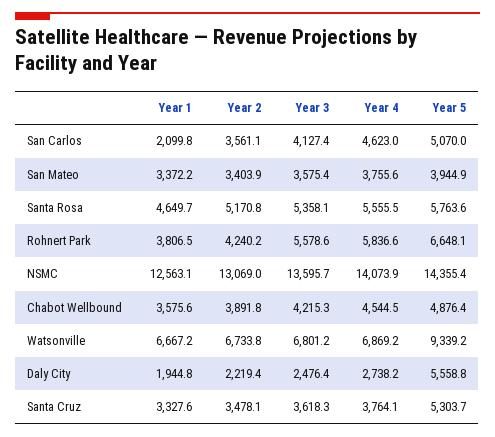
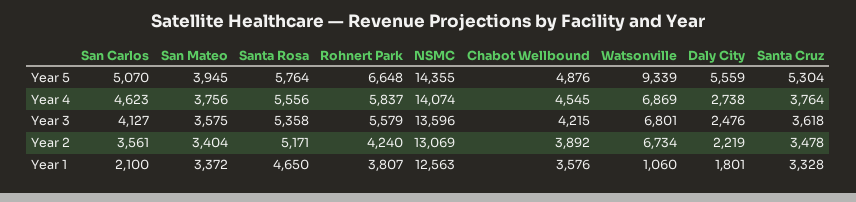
  {
    "Year 1": {
      "San Carlos": 2099.8,
      "San Mateo": 3372.2,
      "Santa Rosa": 4649.7,
      "Rohnert Park": 3806.5,
      "NSMC": 12563.1,
      "Chabot Wellbound": 3575.6,
-     "Watsonville": 6667.2,
+     "Watsonville": 1060,
-     "Daly City": 1944.8,
+     "Daly City": 1801,
      "Santa Cruz": 3327.6
    },
    "Year 2": {
      "San Carlos": 3561.1,
      "San Mateo": 3403.9,
      "Santa Rosa": 5170.8,
      "Rohnert Park": 4240.2,
      "NSMC": 13069,
      "Chabot Wellbound": 3891.8,
      "Watsonville": 6733.8,
      "Daly City": 2219.4,
      "Santa Cruz": 3478.1
    },
    "Year 3": {
      "San Carlos": 4127.4,
      "San Mateo": 3575.4,
      "Santa Rosa": 5358.1,
      "Rohnert Park": 5578.6,
      "NSMC": 13595.7,
      "Chabot Wellbound": 4215.3,
      "Watsonville": 6801.2,
      "Daly City": 2476.4,
      "Santa Cruz": 3618.3
    },
    "Year 4": {
      "San Carlos": 4623,
      "San Mateo": 3755.6,
      "Santa Rosa": 5555.5,
      "Rohnert Park": 5836.6,
      "NSMC": 14073.9,
      "Chabot Wellbound": 4544.5,
      "Watsonville": 6869.2,
      "Daly City": 2738.2,
      "Santa Cruz": 3764.1
    },
    "Year 5": {
      "San Carlos": 5070,
      "San Mateo": 3944.9,
      "Santa Rosa": 5763.6,
      "Rohnert Park": 6648.1,
      "NSMC": 14355.4,
      "Chabot Wellbound": 4876.4,
      "Watsonville": 9339.2,
      "Daly City": 5558.8,
      "Santa Cruz": 5303.7
    }
  }

